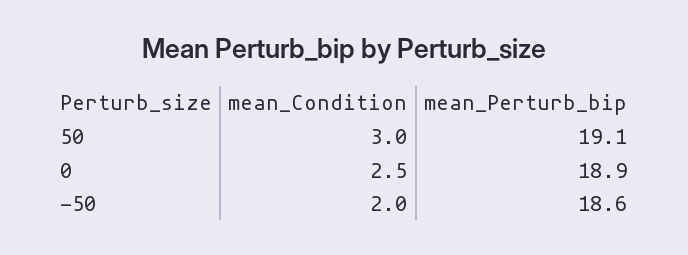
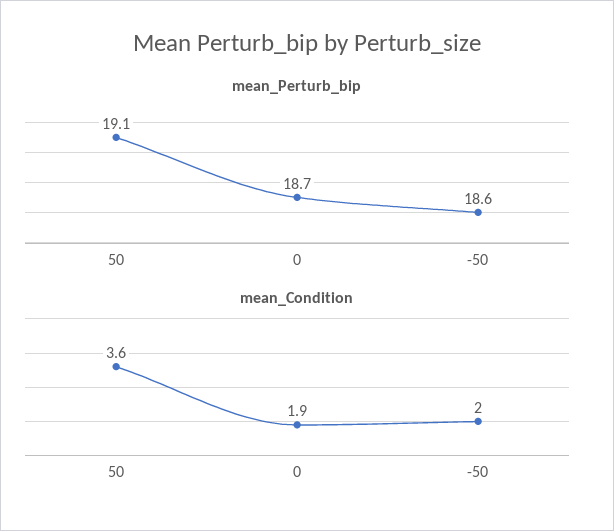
  {
    "mean_Condition": {
-     "50": 3,
+     "50": 3.6,
-     "0": 2.5,
+     "0": 1.9,
      "-50": 2
    },
    "mean_Perturb_bip": {
      "50": 19.1,
-     "0": 18.9,
+     "0": 18.7,
      "-50": 18.6
    }
  }

